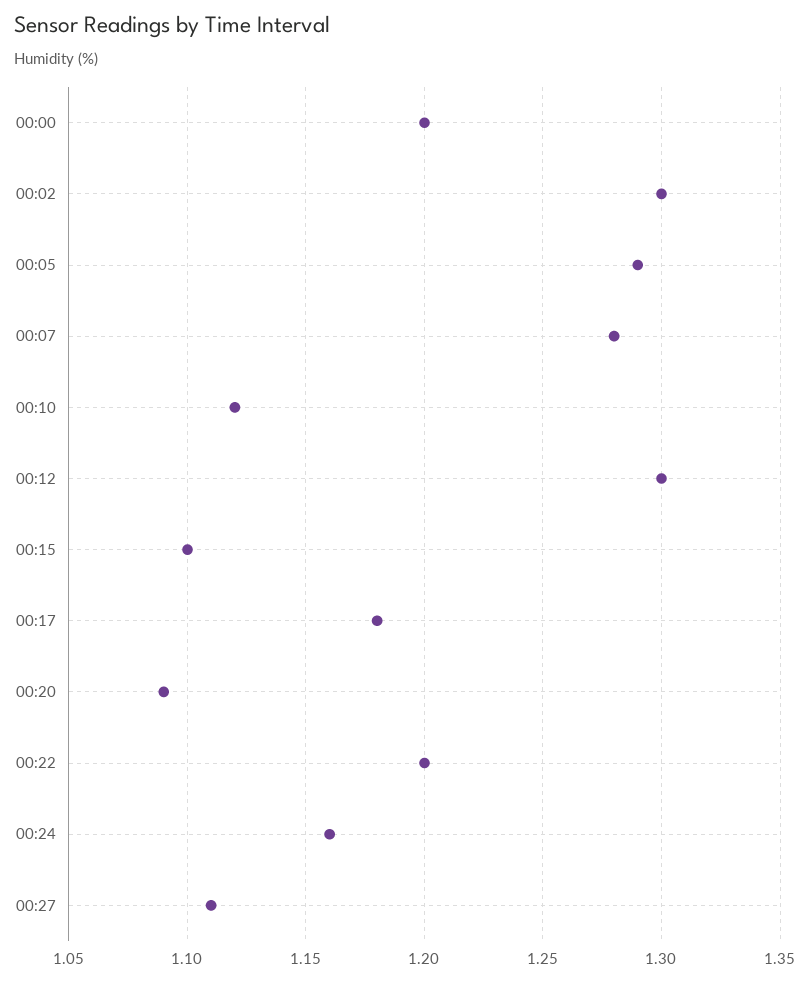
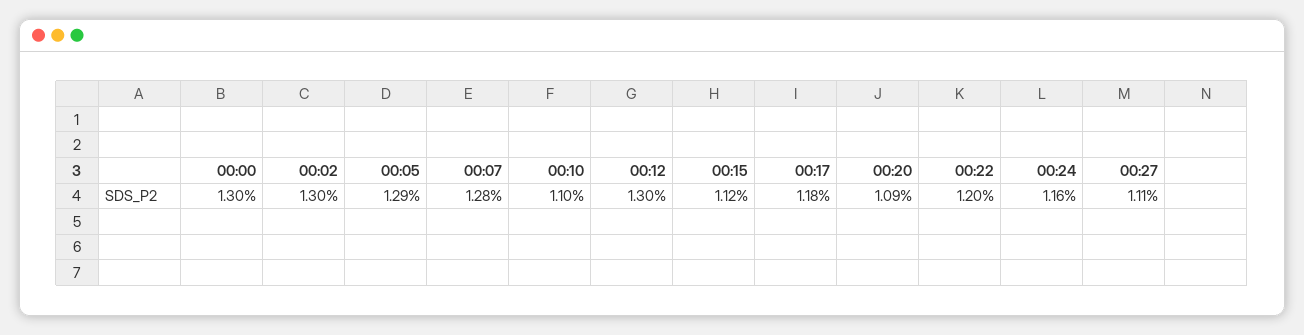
  {
-   "00:00": 1.2,
+   "00:00": 1.3,
    "00:02": 1.3,
    "00:05": 1.29,
    "00:07": 1.28,
-   "00:10": 1.12,
+   "00:10": 1.1,
    "00:12": 1.3,
-   "00:15": 1.1,
+   "00:15": 1.12,
    "00:17": 1.18,
    "00:20": 1.09,
    "00:22": 1.2,
    "00:24": 1.16,
    "00:27": 1.11
  }

